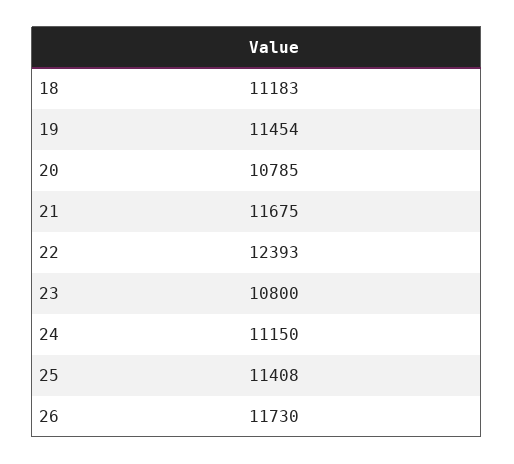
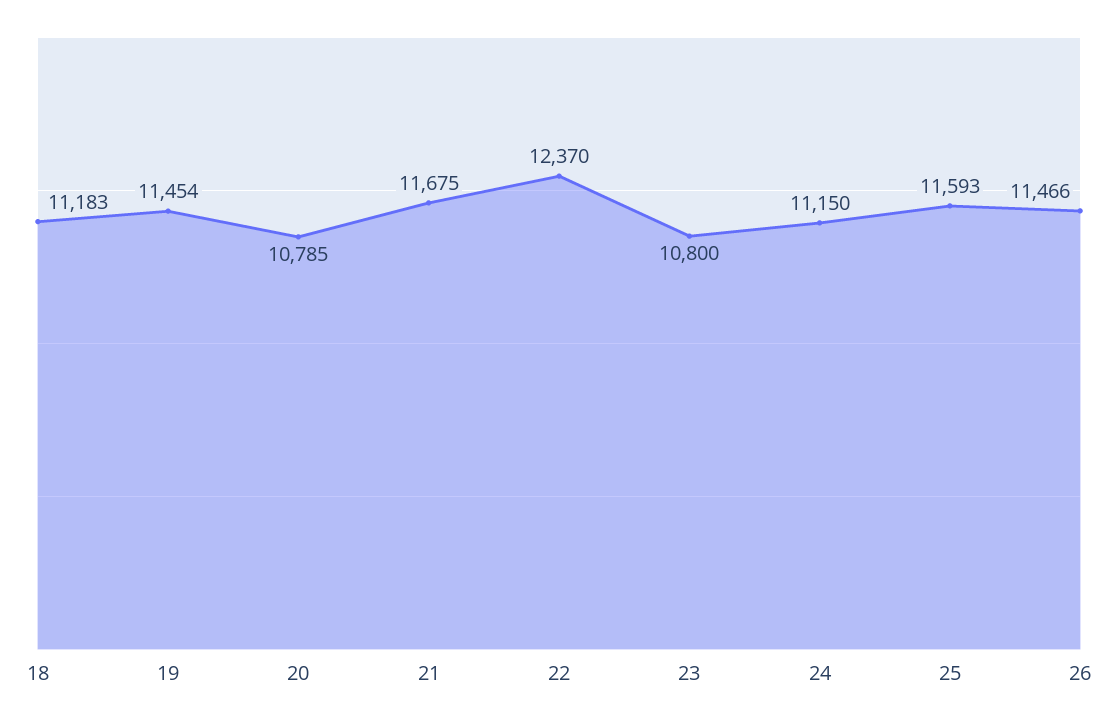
  {
    "18": 11183,
    "19": 11454,
    "20": 10785,
    "21": 11675,
-   "22": 12393,
+   "22": 12370,
    "23": 10800,
    "24": 11150,
-   "25": 11408,
+   "25": 11593,
-   "26": 11730
+   "26": 11466
  }

